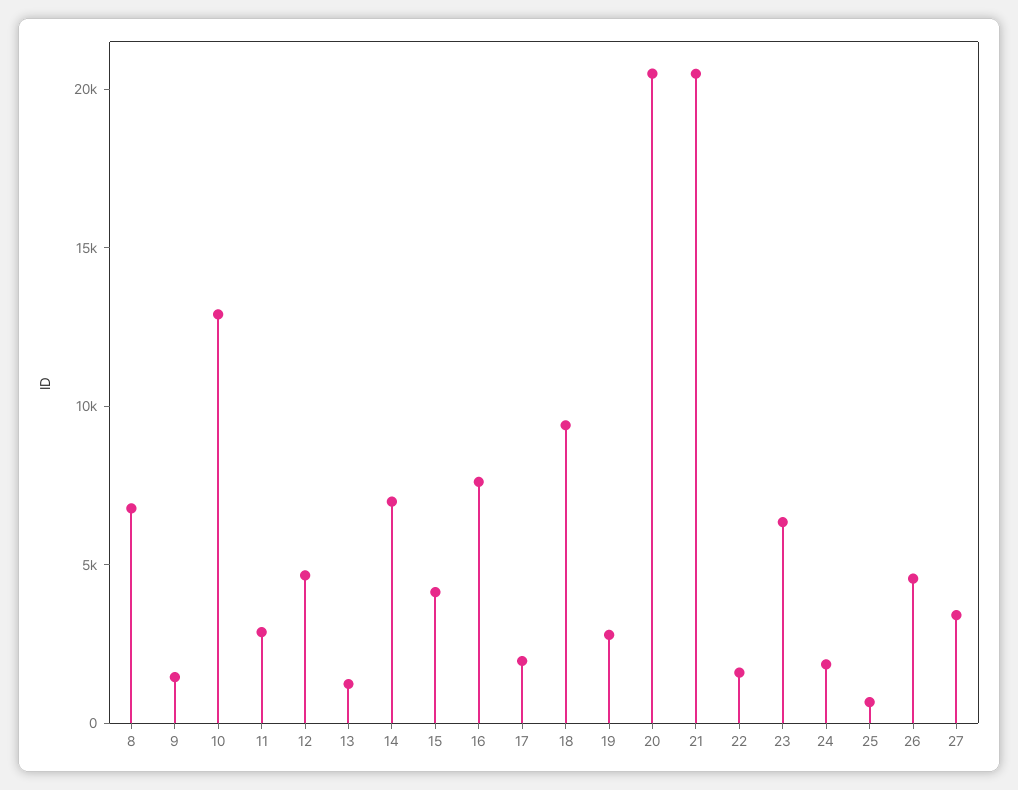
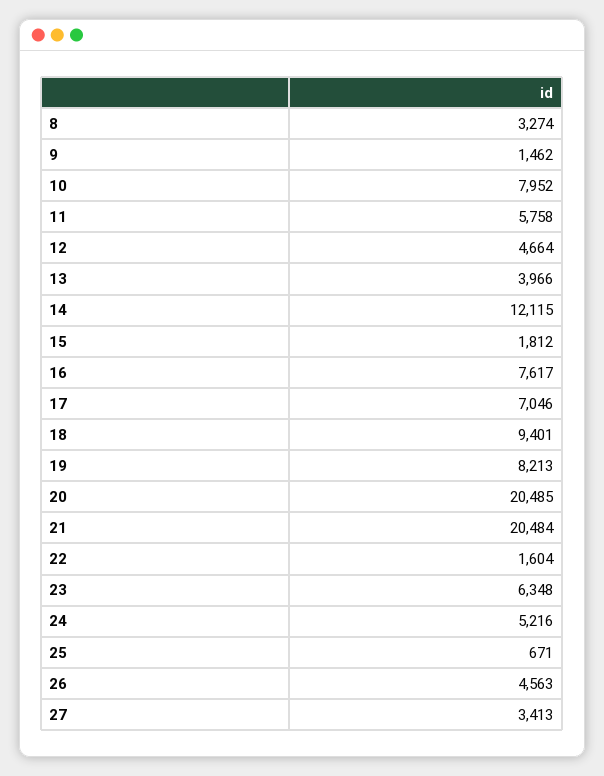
  {
-   "8": 7000,
+   "8": 3274,
    "9": 1462,
-   "10": 13000,
+   "10": 7952,
-   "11": 3000,
+   "11": 5758,
    "12": 4664,
-   "13": 1000,
+   "13": 3966,
-   "14": 7000,
+   "14": 12115,
-   "15": 4000,
+   "15": 1812,
    "16": 7617,
-   "17": 2000,
+   "17": 7046,
    "18": 9401,
-   "19": 3000,
+   "19": 8213,
    "20": 20485,
    "21": 20484,
    "22": 1604,
    "23": 6348,
-   "24": 2000,
+   "24": 5216,
    "25": 671,
    "26": 4563,
    "27": 3413
  }

